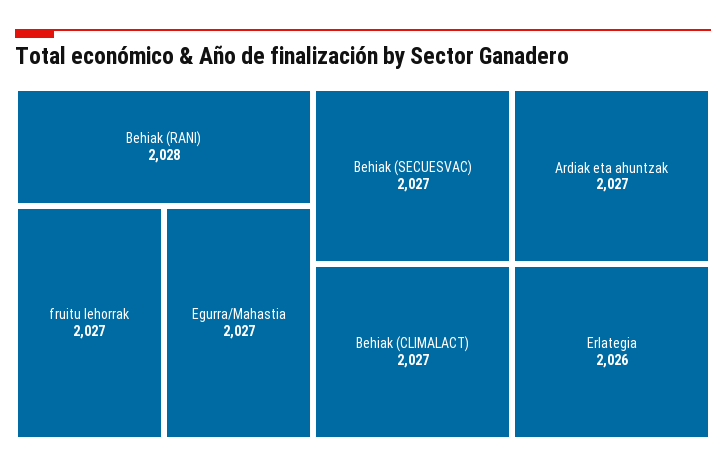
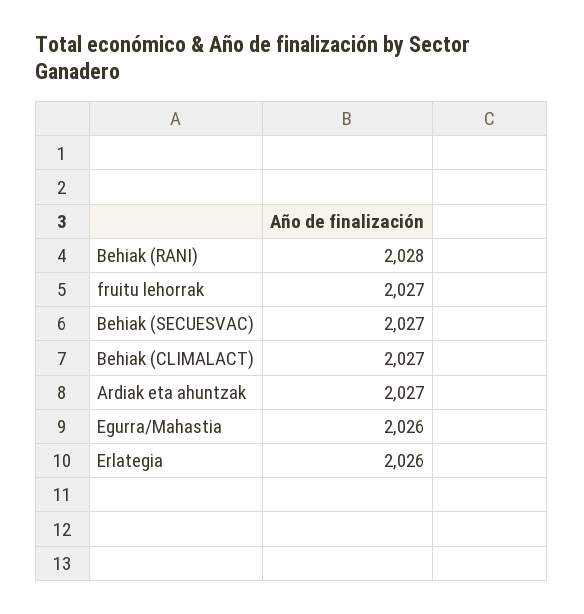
  {
    "Behiak (RANI)": 2028,
    "fruitu lehorrak": 2027,
-   "Egurra/Mahastia": 2027,
+   "Egurra/Mahastia": 2026,
    "Behiak (SECUESVAC)": 2027,
    "Behiak (CLIMALACT)": 2027,
    "Ardiak eta ahuntzak": 2027,
    "Erlategia": 2026
  }

